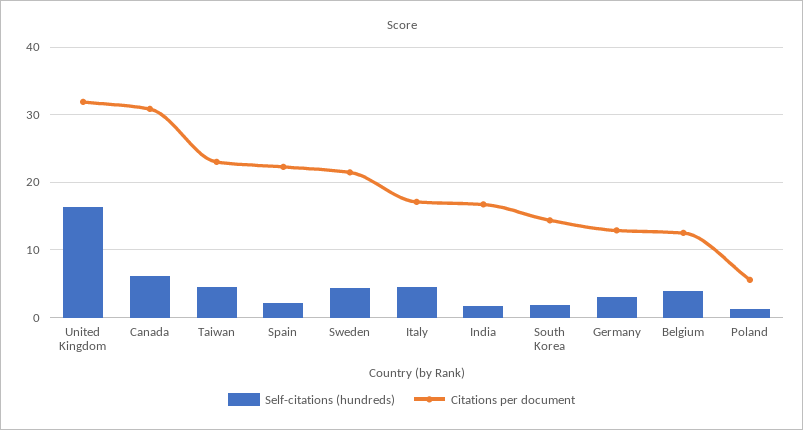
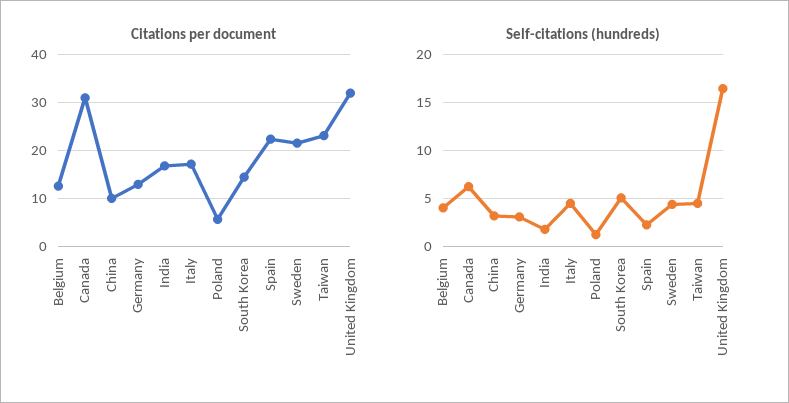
  {
    "Self-citations (hundreds)": {
      "United Kingdom": 16,
      "Canada": 6,
      "Taiwan": 4,
      "Spain": 2,
      "Sweden": 4,
      "Italy": 4,
      "India": 2,
-     "South Korea": 2,
+     "South Korea": 5,
      "Germany": 3,
      "Belgium": 4,
-     "Poland": 1
+     "Poland": 1,
+     "China": 3
    },
    "Citations per document": {
      "United Kingdom": 32,
      "Canada": 31,
      "Taiwan": 23,
      "Spain": 22,
      "Sweden": 21,
      "Italy": 17,
      "India": 17,
      "South Korea": 14,
      "Germany": 13,
      "Belgium": 13,
-     "Poland": 6
+     "Poland": 6,
+     "China": 10
    }
  }

